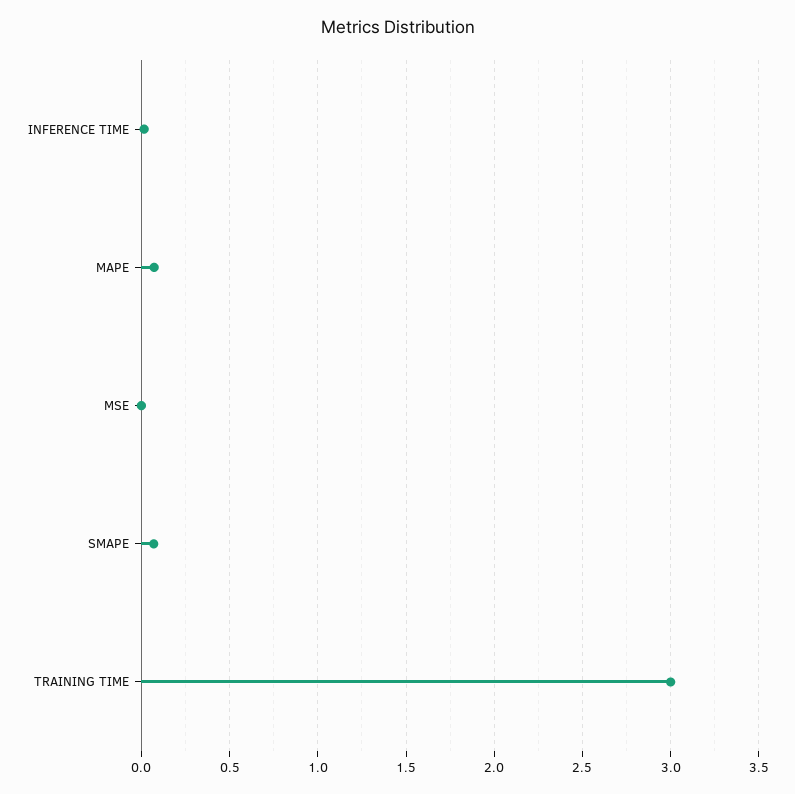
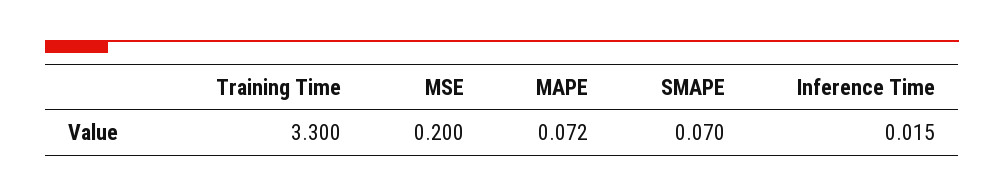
  {
    "INFERENCE TIME": 0.015,
    "MAPE": 0.072,
-   "MSE": 0,
+   "MSE": 0.2,
    "SMAPE": 0.07,
-   "TRAINING TIME": 3
+   "TRAINING TIME": 3.3
  }

